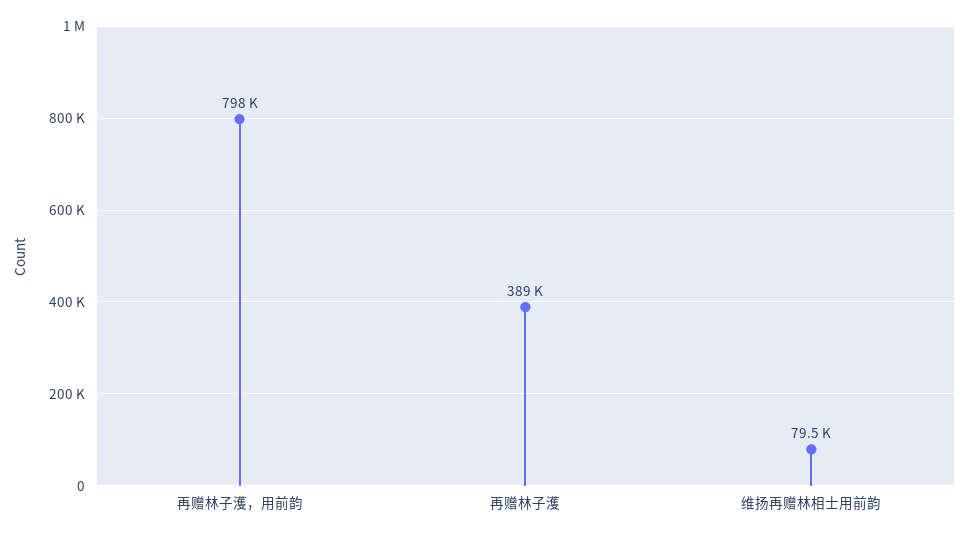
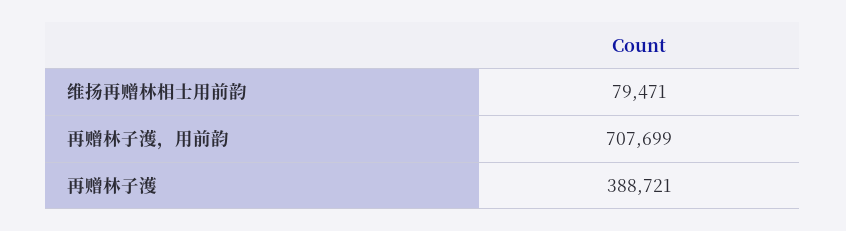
  {
-   "再赠林子濩，用前韵": 798000,
+   "再赠林子濩，用前韵": 707699,
    "再赠林子濩": 388721,
    "维扬再赠林相士用前韵": 79471
  }

